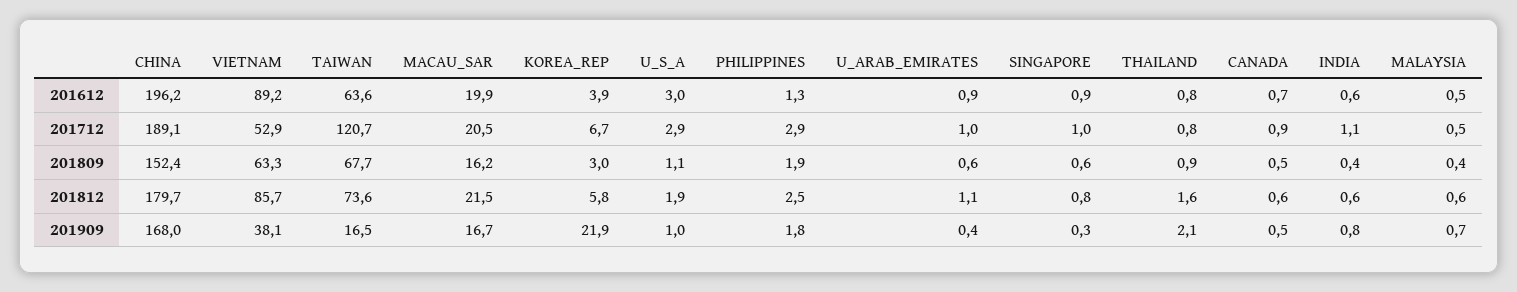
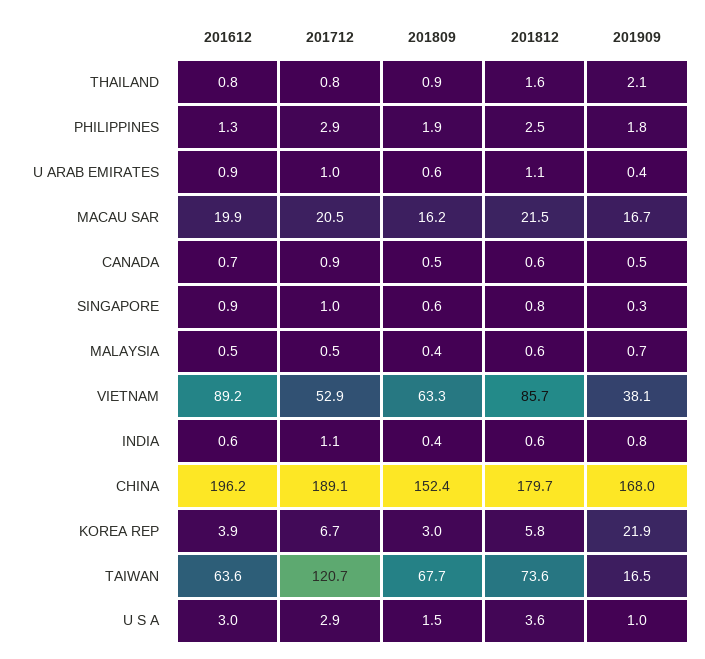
  {
    "CHINA": {
      "201612": 196.2,
      "201712": 189.1,
      "201809": 152.4,
      "201812": 179.7,
      "201909": 168
    },
    "VIETNAM": {
      "201612": 89.2,
      "201712": 52.9,
      "201809": 63.3,
      "201812": 85.7,
      "201909": 38.1
    },
    "TAIWAN": {
      "201612": 63.6,
      "201712": 120.7,
      "201809": 67.7,
      "201812": 73.6,
      "201909": 16.5
    },
    "MACAU_SAR": {
      "201612": 19.9,
      "201712": 20.5,
      "201809": 16.2,
      "201812": 21.5,
      "201909": 16.7
    },
    "KOREA_REP": {
      "201612": 3.9,
      "201712": 6.7,
      "201809": 3,
      "201812": 5.8,
      "201909": 21.9
    },
    "U_S_A": {
      "201612": 3,
      "201712": 2.9,
-     "201809": 1.1,
+     "201809": 1.5,
-     "201812": 1.9,
+     "201812": 3.6,
      "201909": 1
    },
    "PHILIPPINES": {
      "201612": 1.3,
      "201712": 2.9,
      "201809": 1.9,
      "201812": 2.5,
      "201909": 1.8
    },
    "U_ARAB_EMIRATES": {
      "201612": 0.9,
      "201712": 1,
      "201809": 0.6,
      "201812": 1.1,
      "201909": 0.4
    },
    "SINGAPORE": {
      "201612": 0.9,
      "201712": 1,
      "201809": 0.6,
      "201812": 0.8,
      "201909": 0.3
    },
    "THAILAND": {
      "201612": 0.8,
      "201712": 0.8,
      "201809": 0.9,
      "201812": 1.6,
      "201909": 2.1
    },
    "CANADA": {
      "201612": 0.7,
      "201712": 0.9,
      "201809": 0.5,
      "201812": 0.6,
      "201909": 0.5
    },
    "INDIA": {
      "201612": 0.6,
      "201712": 1.1,
      "201809": 0.4,
      "201812": 0.6,
      "201909": 0.8
    },
    "MALAYSIA": {
      "201612": 0.5,
      "201712": 0.5,
      "201809": 0.4,
      "201812": 0.6,
      "201909": 0.7
    }
  }

